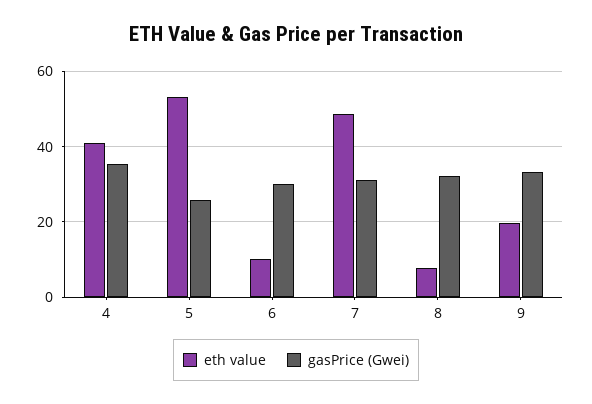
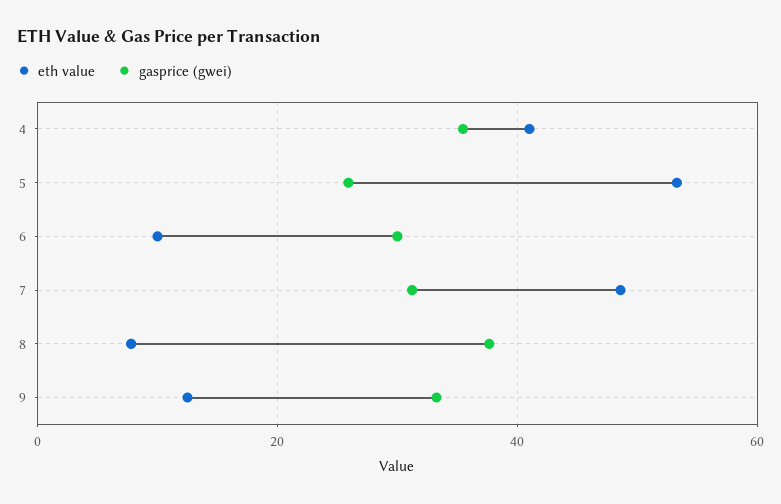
  {
    "eth value": {
      "4": 42,
      "5": 54,
      "6": 10,
      "7": 48,
      "8": 8,
-     "9": 20
+     "9": 12
    },
    "gasPrice (Gwei)": {
      "4": 36,
      "5": 26,
      "6": 30,
      "7": 32,
-     "8": 32,
+     "8": 38,
      "9": 34
    }
  }

